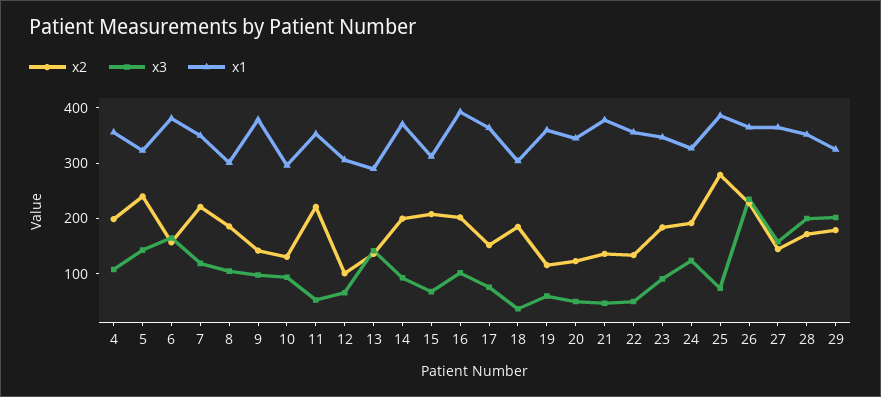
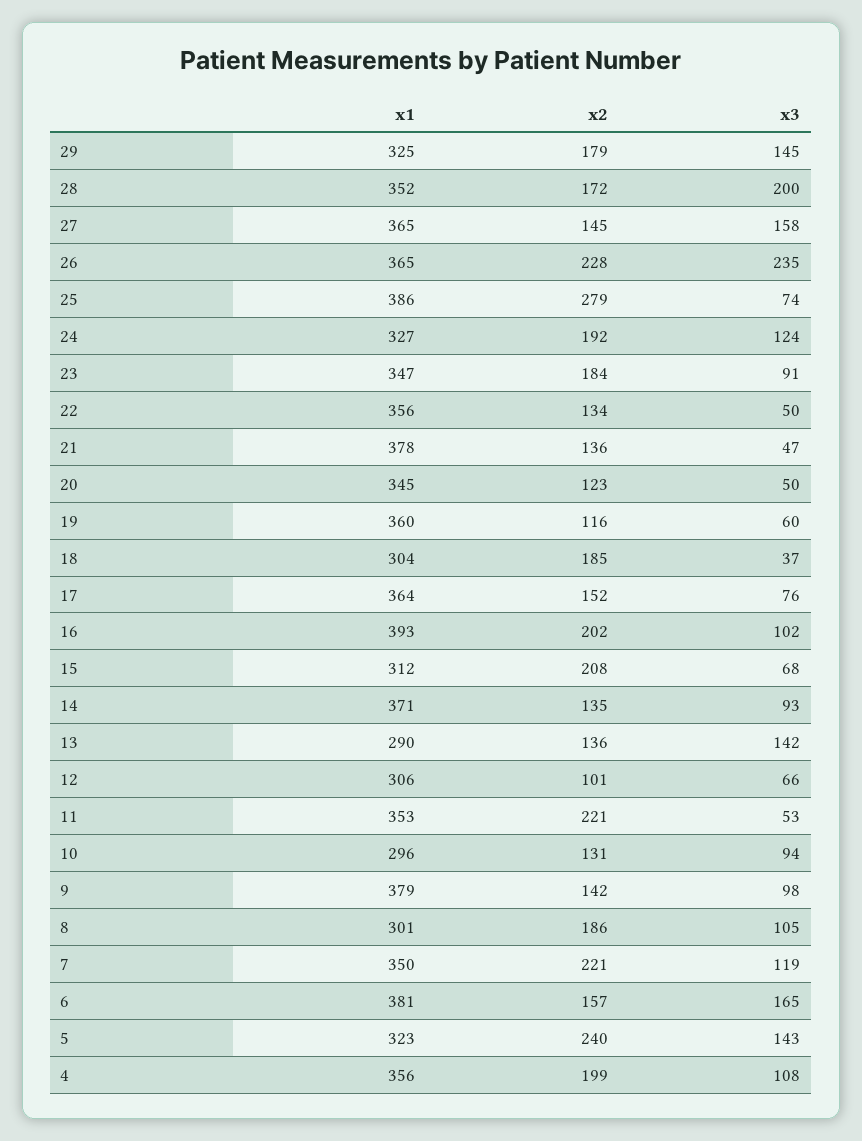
  {
    "x2": {
      "4": 199,
      "5": 240,
      "6": 157,
      "7": 221,
      "8": 186,
      "9": 142,
      "10": 131,
      "11": 221,
      "12": 101,
      "13": 136,
-     "14": 200,
+     "14": 135,
      "15": 208,
      "16": 202,
      "17": 152,
      "18": 185,
      "19": 116,
      "20": 123,
      "21": 136,
      "22": 134,
      "23": 184,
      "24": 192,
      "25": 279,
      "26": 228,
      "27": 145,
      "28": 172,
      "29": 179
    },
    "x3": {
      "4": 108,
      "5": 143,
      "6": 165,
      "7": 119,
      "8": 105,
      "9": 98,
      "10": 94,
      "11": 53,
      "12": 66,
      "13": 142,
      "14": 93,
      "15": 68,
      "16": 102,
      "17": 76,
      "18": 37,
      "19": 60,
      "20": 50,
      "21": 47,
      "22": 50,
      "23": 91,
      "24": 124,
      "25": 74,
      "26": 235,
      "27": 158,
      "28": 200,
-     "29": 200
+     "29": 145
    },
    "x1": {
      "4": 356,
      "5": 323,
      "6": 381,
      "7": 350,
      "8": 301,
      "9": 379,
      "10": 296,
      "11": 353,
      "12": 306,
      "13": 290,
      "14": 371,
      "15": 312,
      "16": 393,
      "17": 364,
      "18": 304,
      "19": 360,
      "20": 345,
      "21": 378,
      "22": 356,
      "23": 347,
      "24": 327,
      "25": 386,
      "26": 365,
      "27": 365,
      "28": 352,
      "29": 325
    }
  }

